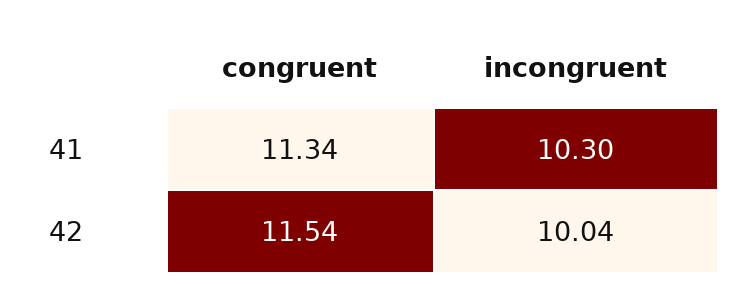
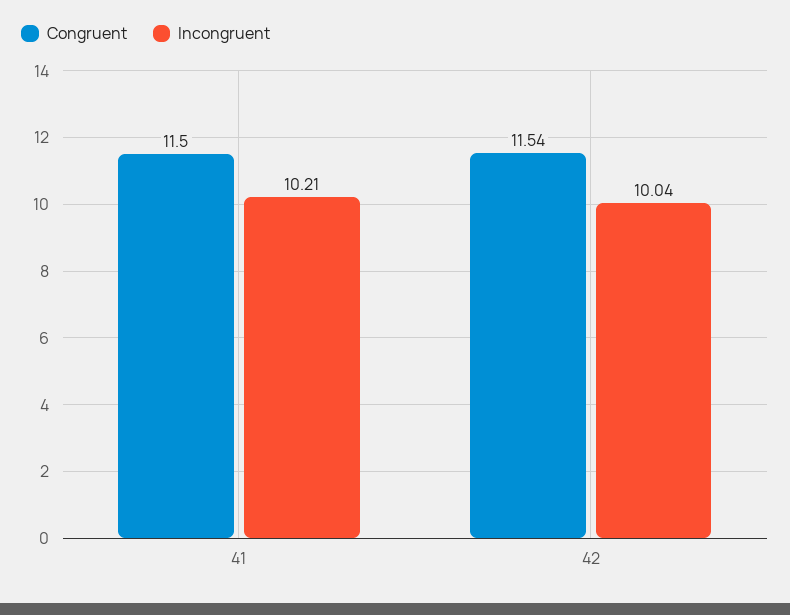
  {
    "congruent": {
-     "41": 11.34,
+     "41": 11.5,
      "42": 11.54
    },
    "incongruent": {
-     "41": 10.3,
+     "41": 10.21,
      "42": 10.04
    }
  }

